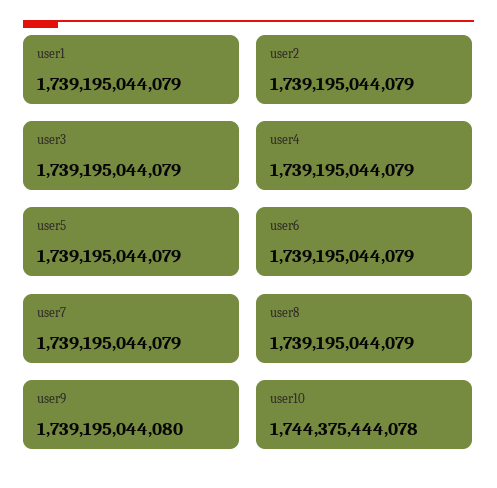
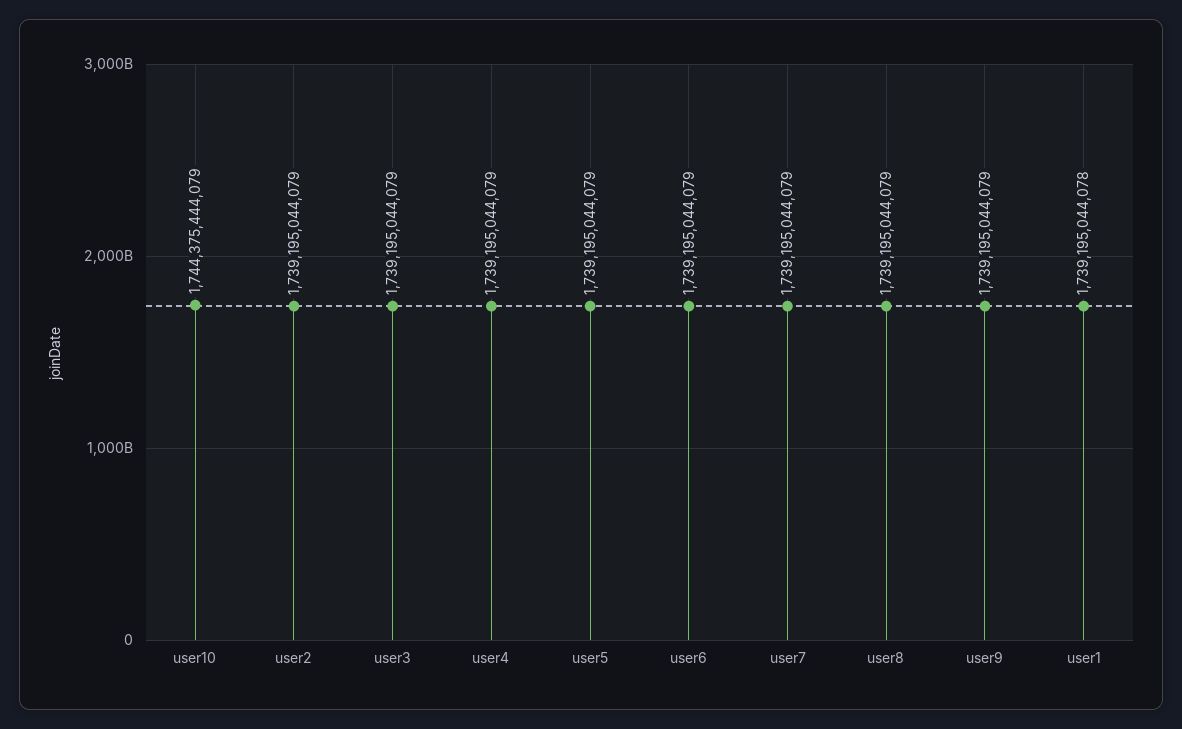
  {
-   "user1": 1739195044079,
+   "user1": 1739195044078,
    "user2": 1739195044079,
    "user3": 1739195044079,
    "user4": 1739195044079,
    "user5": 1739195044079,
    "user6": 1739195044079,
    "user7": 1739195044079,
    "user8": 1739195044079,
-   "user9": 1739195044080,
+   "user9": 1739195044079,
-   "user10": 1744375444078
+   "user10": 1744375444079
  }

